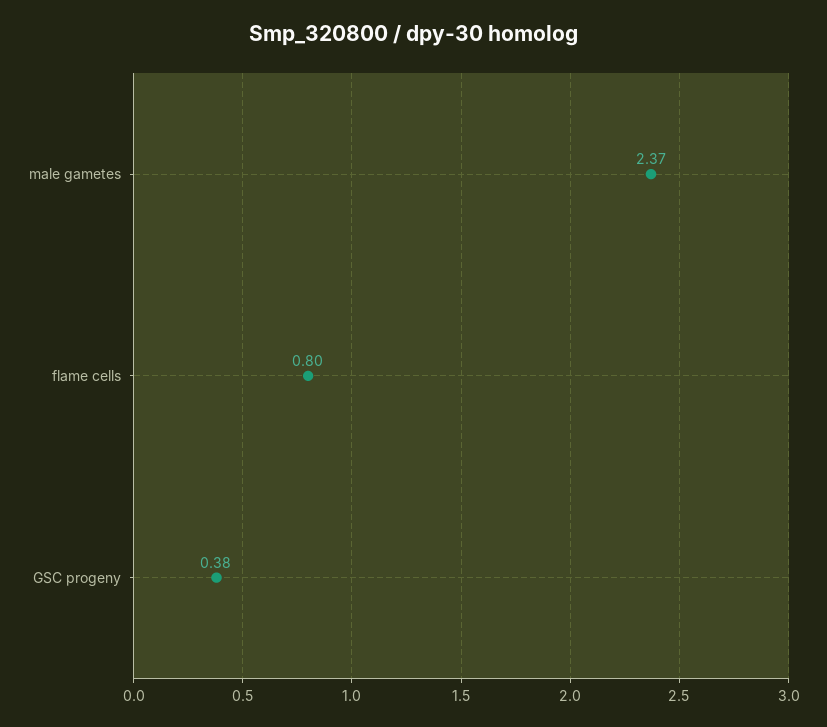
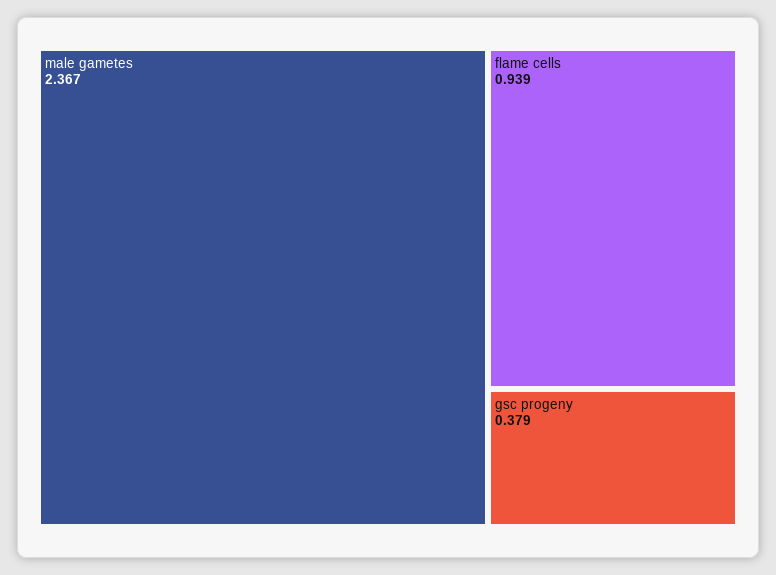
  {
    "male gametes": 2.367,
-   "flame cells": 0.8,
+   "flame cells": 0.939,
    "GSC progeny": 0.379
  }

